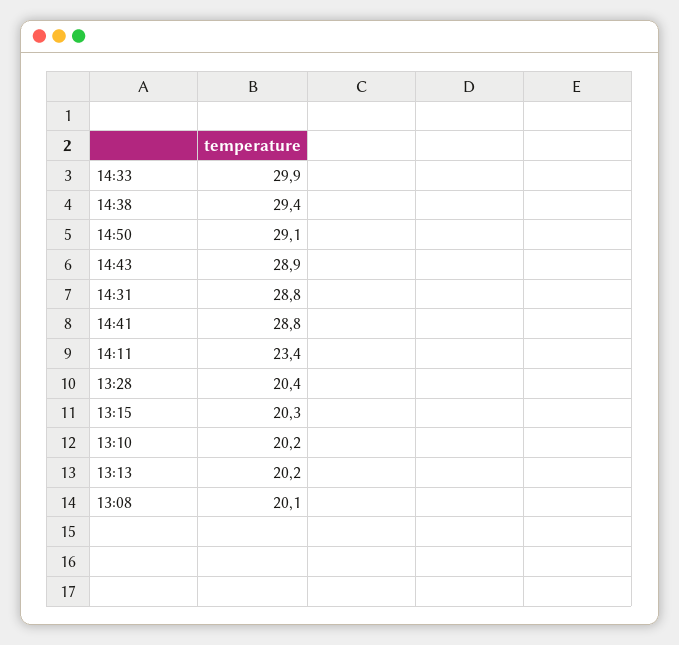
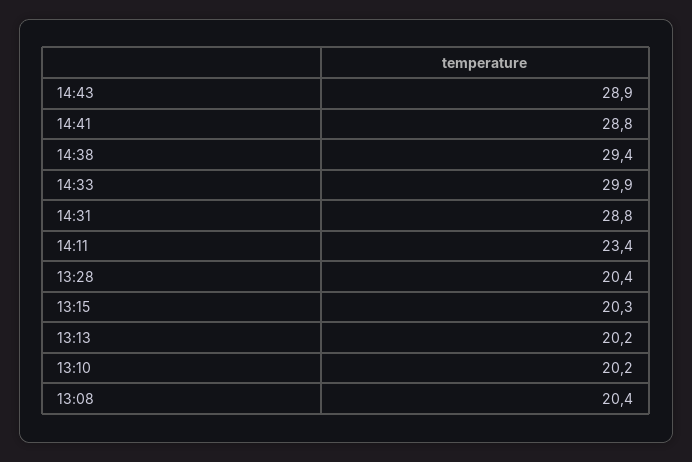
  {
    "14:33": 29.9,
    "14:38": 29.4,
-   "14:50": 29.1,
    "14:43": 28.9,
    "14:31": 28.8,
    "14:41": 28.8,
    "14:11": 23.4,
    "13:28": 20.4,
    "13:15": 20.3,
    "13:10": 20.2,
    "13:13": 20.2,
-   "13:08": 20.1
+   "13:08": 20.4
  }

